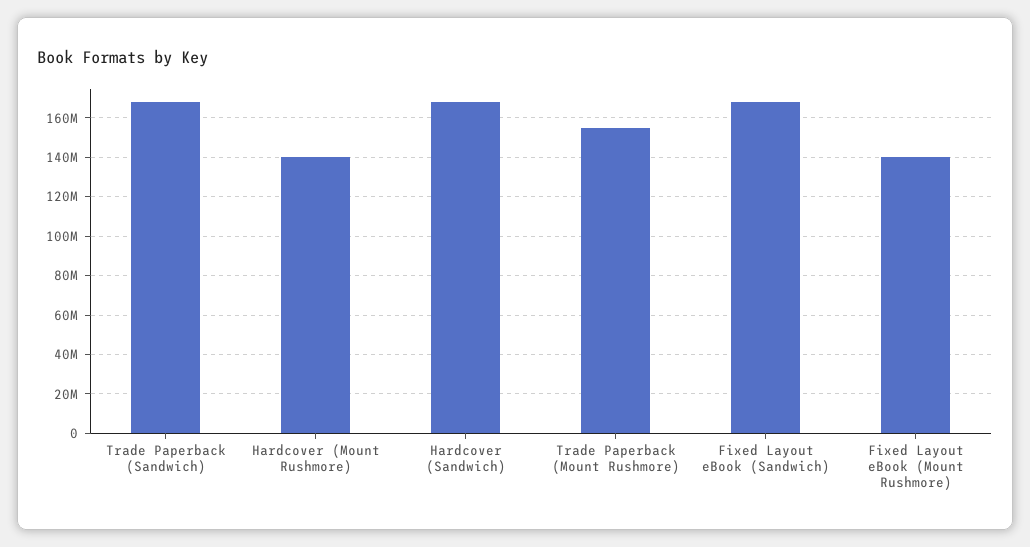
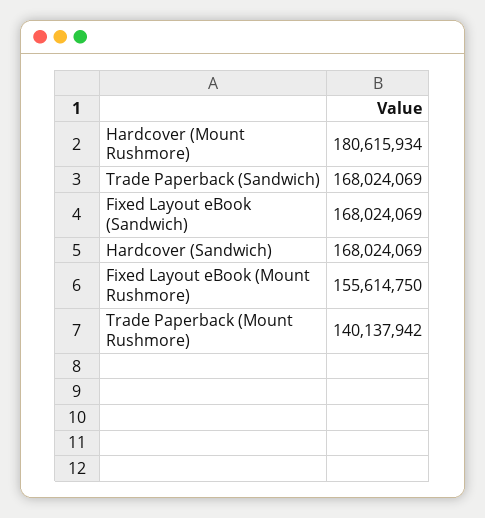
  {
    "Trade Paperback (Sandwich)": 168024069,
-   "Hardcover (Mount Rushmore)": 140000000,
+   "Hardcover (Mount Rushmore)": 180615934,
    "Hardcover (Sandwich)": 168024069,
-   "Trade Paperback (Mount Rushmore)": 155000000,
+   "Trade Paperback (Mount Rushmore)": 140137942,
    "Fixed Layout eBook (Sandwich)": 168024069,
-   "Fixed Layout eBook (Mount Rushmore)": 140000000
+   "Fixed Layout eBook (Mount Rushmore)": 155614750
  }

